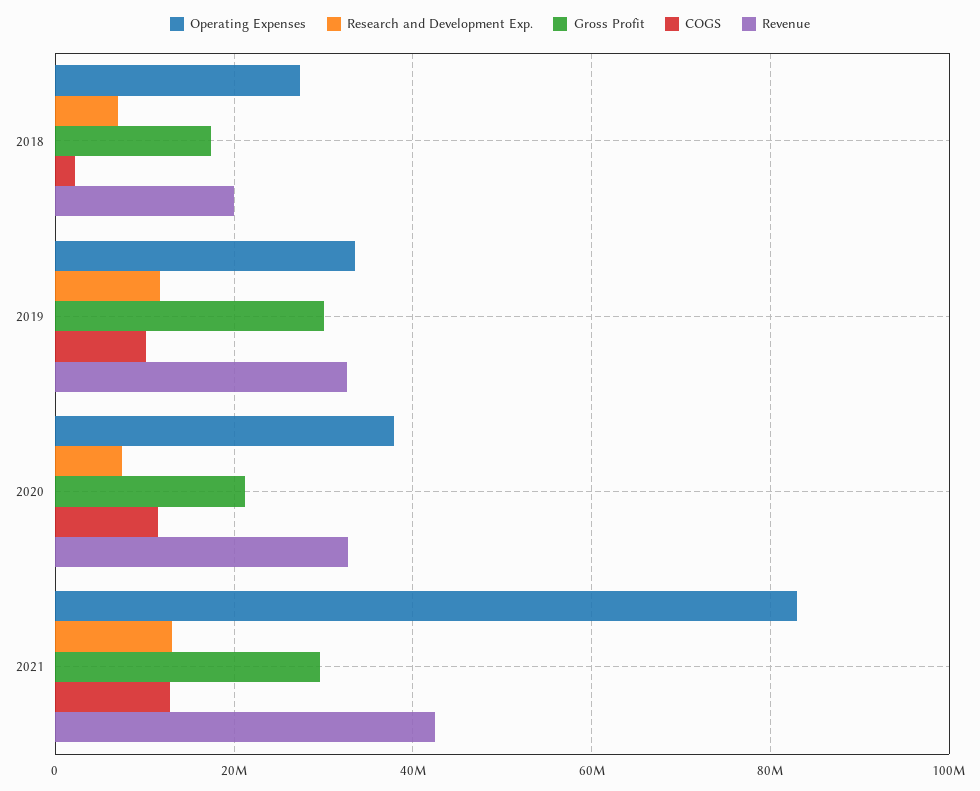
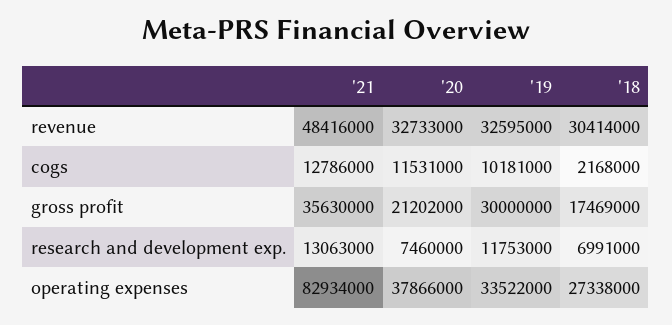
  {
    "Operating Expenses": {
      "2018": 27338000,
      "2019": 33522000,
      "2020": 37866000,
      "2021": 82934000
    },
    "Research and Development Exp.": {
      "2018": 6991000,
      "2019": 11753000,
      "2020": 7460000,
      "2021": 13063000
    },
    "Gross Profit": {
      "2018": 17469000,
      "2019": 30000000,
      "2020": 21202000,
-     "2021": 30000000
+     "2021": 35630000
    },
    "COGS": {
      "2018": 2168000,
      "2019": 10181000,
      "2020": 11531000,
      "2021": 12786000
    },
    "Revenue": {
-     "2018": 20000000,
+     "2018": 30414000,
      "2019": 32595000,
      "2020": 32733000,
-     "2021": 42000000
+     "2021": 48416000
    }
  }

